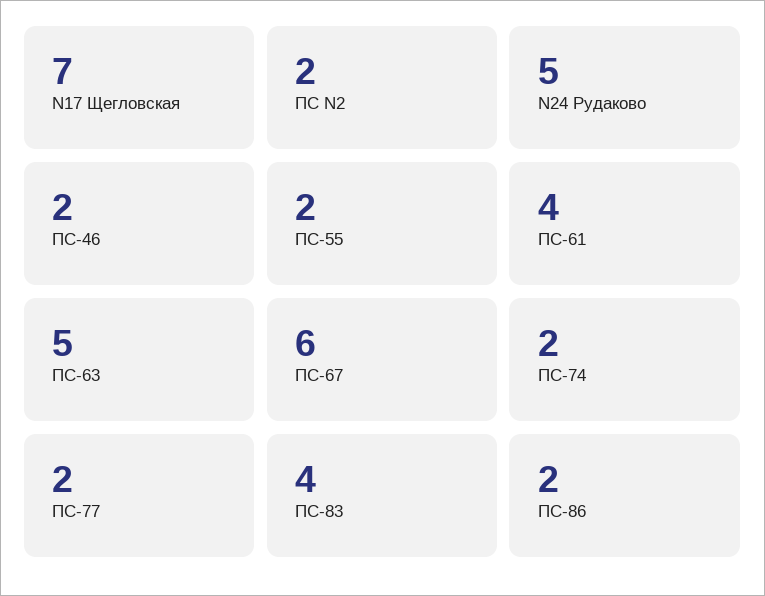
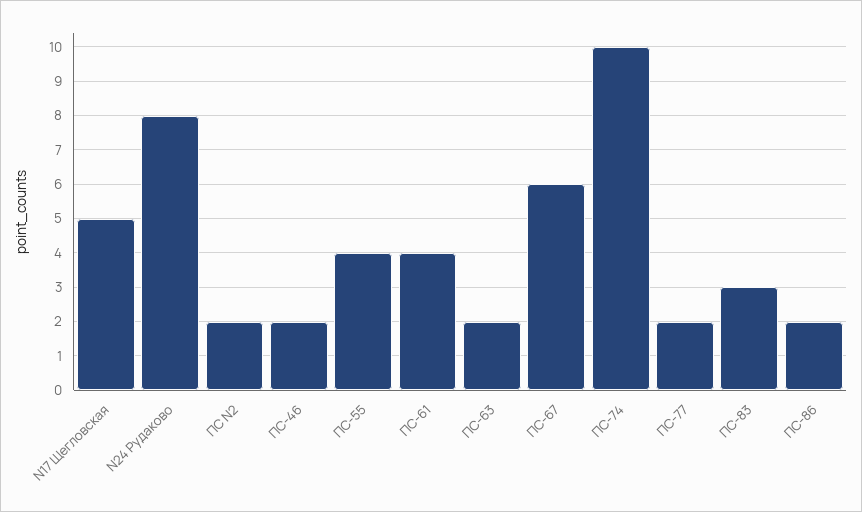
  {
-   "N17 Щегловская": 7,
+   "N17 Щегловская": 5,
    "ПС N2": 2,
-   "N24 Рудаково": 5,
+   "N24 Рудаково": 8,
    "ПС-46": 2,
-   "ПС-55": 2,
+   "ПС-55": 4,
    "ПС-61": 4,
-   "ПС-63": 5,
+   "ПС-63": 2,
    "ПС-67": 6,
-   "ПС-74": 2,
+   "ПС-74": 10,
    "ПС-77": 2,
-   "ПС-83": 4,
+   "ПС-83": 3,
    "ПС-86": 2
  }

